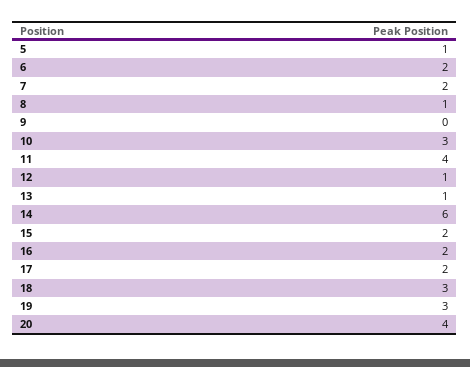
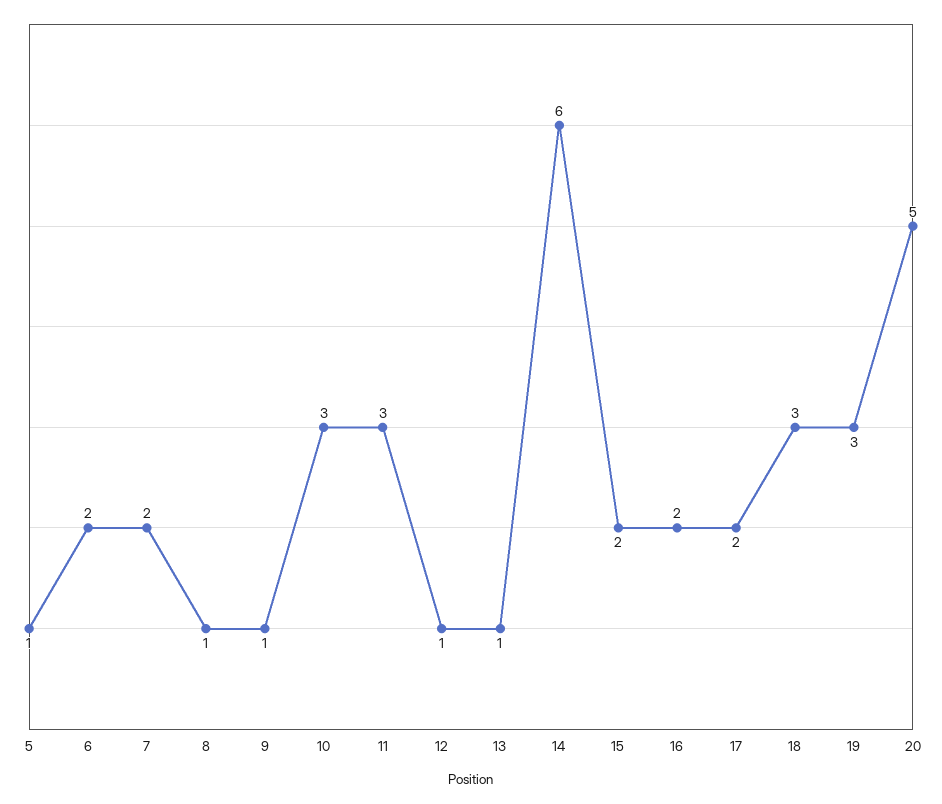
  {
    "5": 1,
    "6": 2,
    "7": 2,
    "8": 1,
-   "9": 0,
+   "9": 1,
    "10": 3,
-   "11": 4,
+   "11": 3,
    "12": 1,
    "13": 1,
    "14": 6,
    "15": 2,
    "16": 2,
    "17": 2,
    "18": 3,
    "19": 3,
-   "20": 4
+   "20": 5
  }

